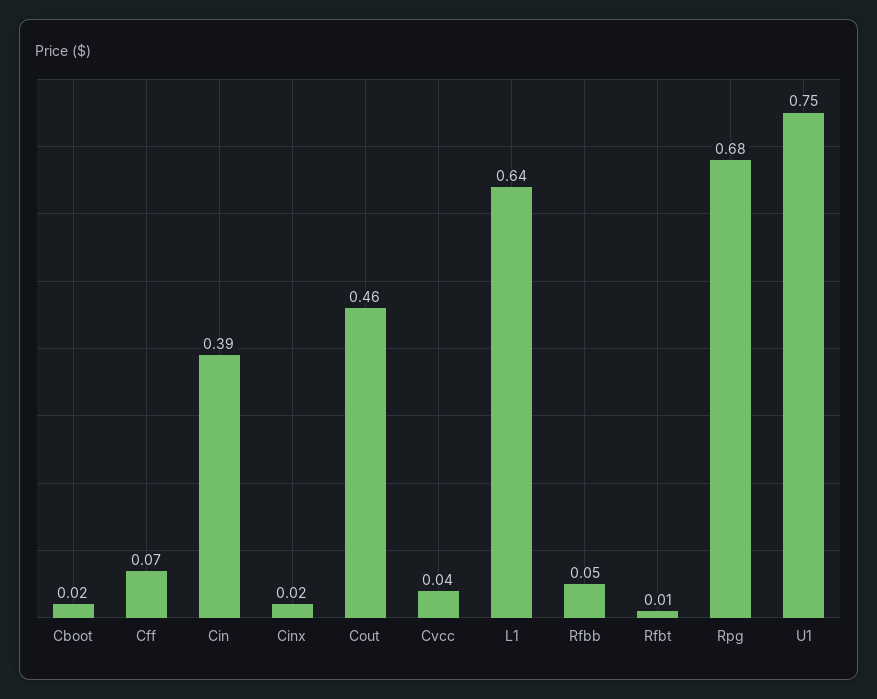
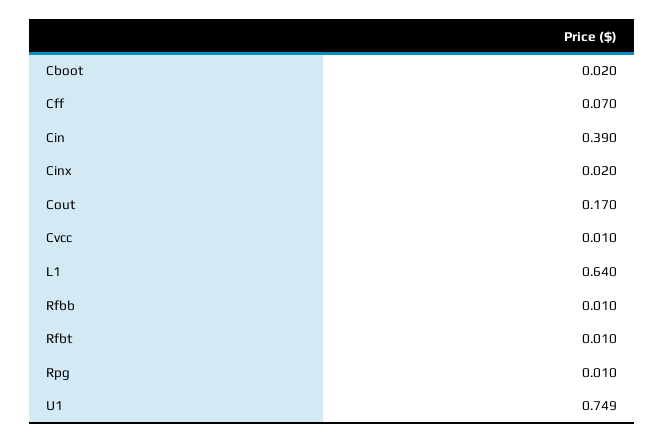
  {
    "Cboot": 0.02,
    "Cff": 0.07,
    "Cin": 0.39,
    "Cinx": 0.02,
-   "Cout": 0.46,
+   "Cout": 0.17,
-   "Cvcc": 0.04,
+   "Cvcc": 0.01,
    "L1": 0.64,
-   "Rfbb": 0.05,
+   "Rfbb": 0.01,
    "Rfbt": 0.01,
-   "Rpg": 0.68,
+   "Rpg": 0.01,
    "U1": 0.749
  }

